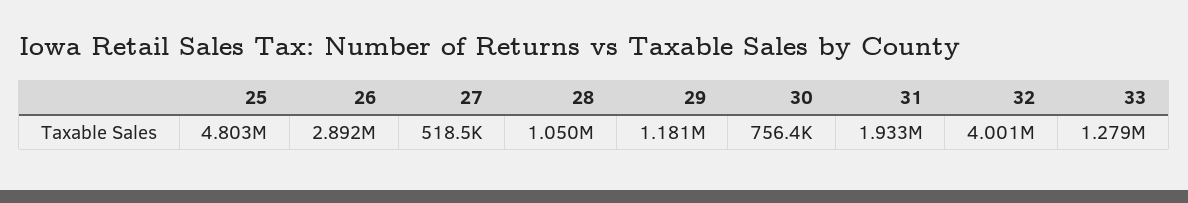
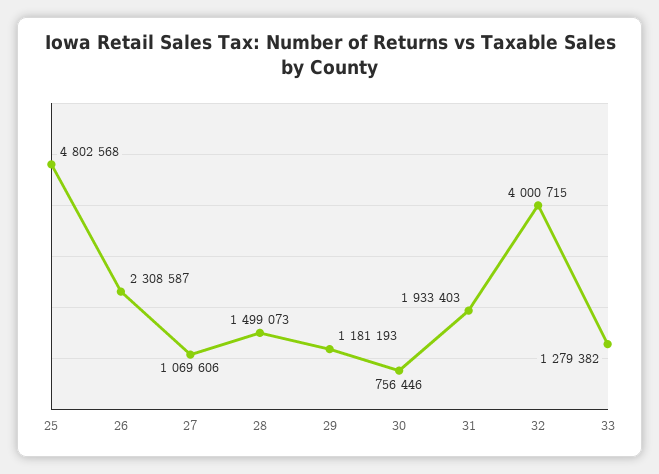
  {
    "25": 4802568,
-   "26": 2892000,
+   "26": 2308587,
-   "27": 518500,
+   "27": 1069606,
-   "28": 1050000,
+   "28": 1499073,
    "29": 1181193,
    "30": 756446,
    "31": 1933403,
    "32": 4000715,
    "33": 1279382
  }

